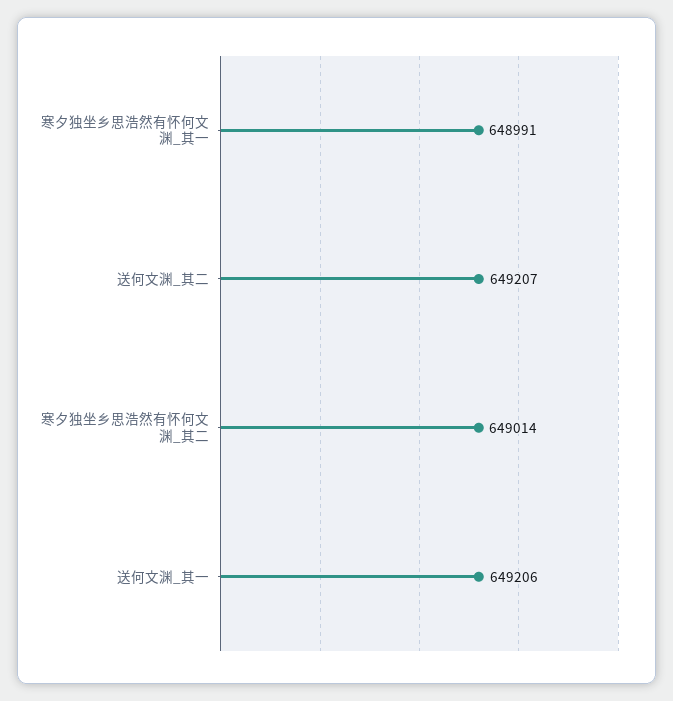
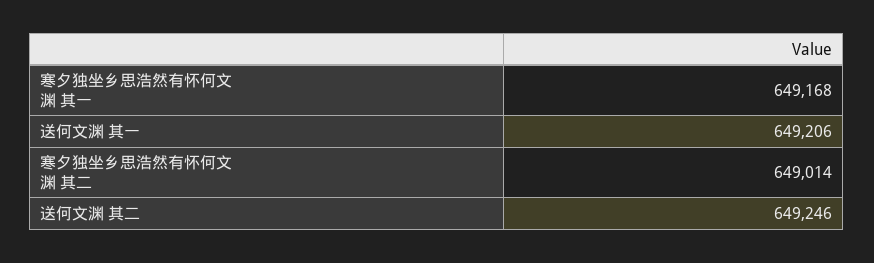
  {
-   "寒夕独坐乡思浩然有怀何文渊_其一": 648991,
+   "寒夕独坐乡思浩然有怀何文渊_其一": 649168,
-   "送何文渊_其二": 649207,
+   "送何文渊_其二": 649246,
    "寒夕独坐乡思浩然有怀何文渊_其二": 649014,
    "送何文渊_其一": 649206
  }

